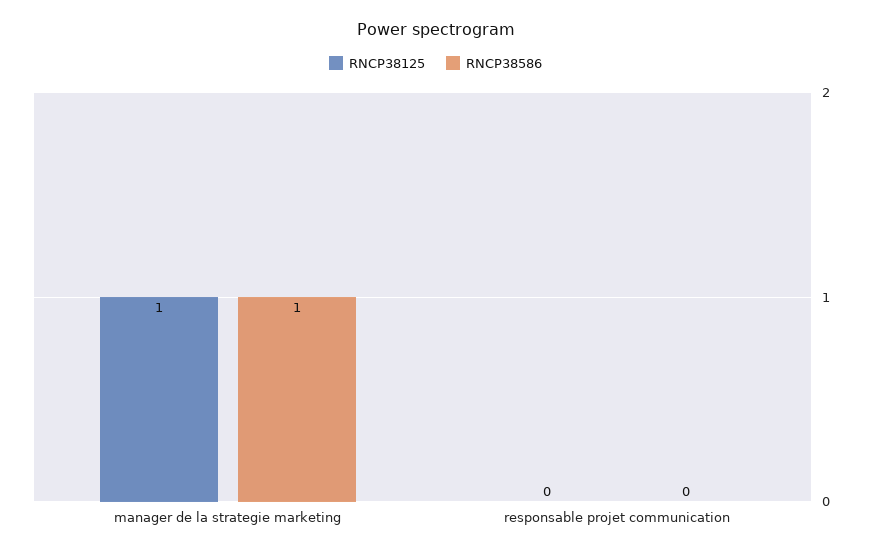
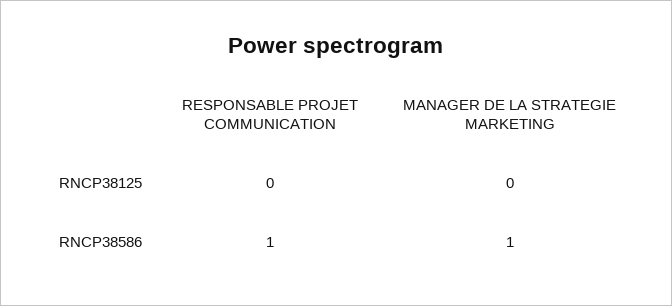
  {
    "RNCP38125": {
-     "manager de la strategie marketing": 1,
+     "manager de la strategie marketing": 0,
      "responsable projet communication": 0
    },
    "RNCP38586": {
      "manager de la strategie marketing": 1,
-     "responsable projet communication": 0
+     "responsable projet communication": 1
    }
  }

